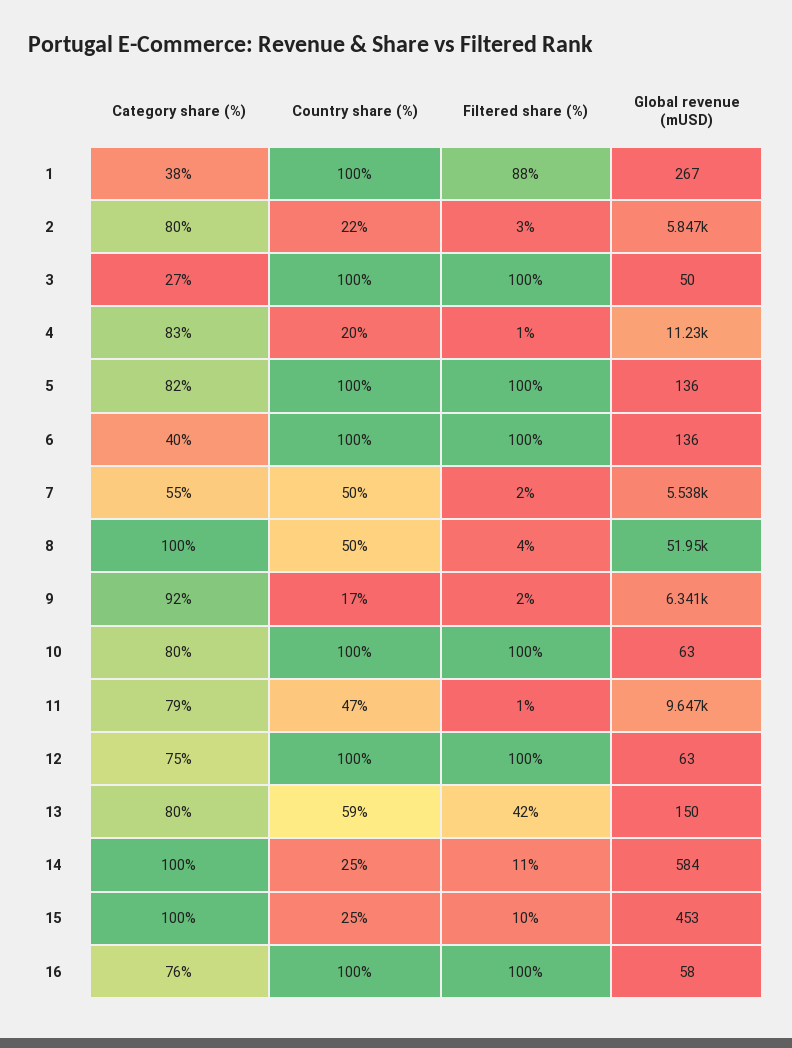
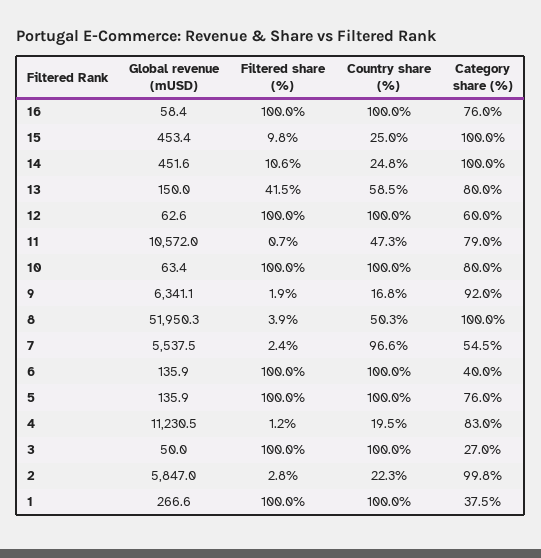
  {
    "Category share (%)": {
      "1": 37.5,
-     "2": 80,
+     "2": 99.8,
      "3": 27,
      "4": 83,
-     "5": 82,
+     "5": 76,
      "6": 40,
      "7": 54.5,
      "8": 100,
      "9": 92,
      "10": 80,
      "11": 79,
-     "12": 75,
+     "12": 60,
      "13": 80,
      "14": 100,
      "15": 100,
      "16": 76
    },
    "Country share (%)": {
      "1": 100,
      "2": 22.3,
      "3": 100,
      "4": 19.5,
      "5": 100,
      "6": 100,
-     "7": 50,
+     "7": 96.6,
      "8": 50.3,
      "9": 16.8,
      "10": 100,
      "11": 47.3,
      "12": 100,
      "13": 58.5,
      "14": 24.8,
      "15": 25,
      "16": 100
    },
    "Filtered share (%)": {
-     "1": 88,
+     "1": 100,
      "2": 2.8,
      "3": 100,
      "4": 1.2,
      "5": 100,
      "6": 100,
      "7": 2.4,
      "8": 3.9,
      "9": 1.9,
      "10": 100,
      "11": 0.7,
      "12": 100,
      "13": 41.5,
      "14": 10.6,
      "15": 9.8,
      "16": 100
    },
    "Global revenue (mUSD)": {
      "1": 266.6,
      "2": 5847,
      "3": 50,
      "4": 11230.5,
      "5": 135.9,
      "6": 135.9,
      "7": 5537.5,
      "8": 51950.3,
      "9": 6341.1,
      "10": 63.4,
-     "11": 9647,
+     "11": 10572,
      "12": 62.6,
      "13": 150,
-     "14": 584,
+     "14": 451.6,
      "15": 453.4,
      "16": 58.4
    }
  }

